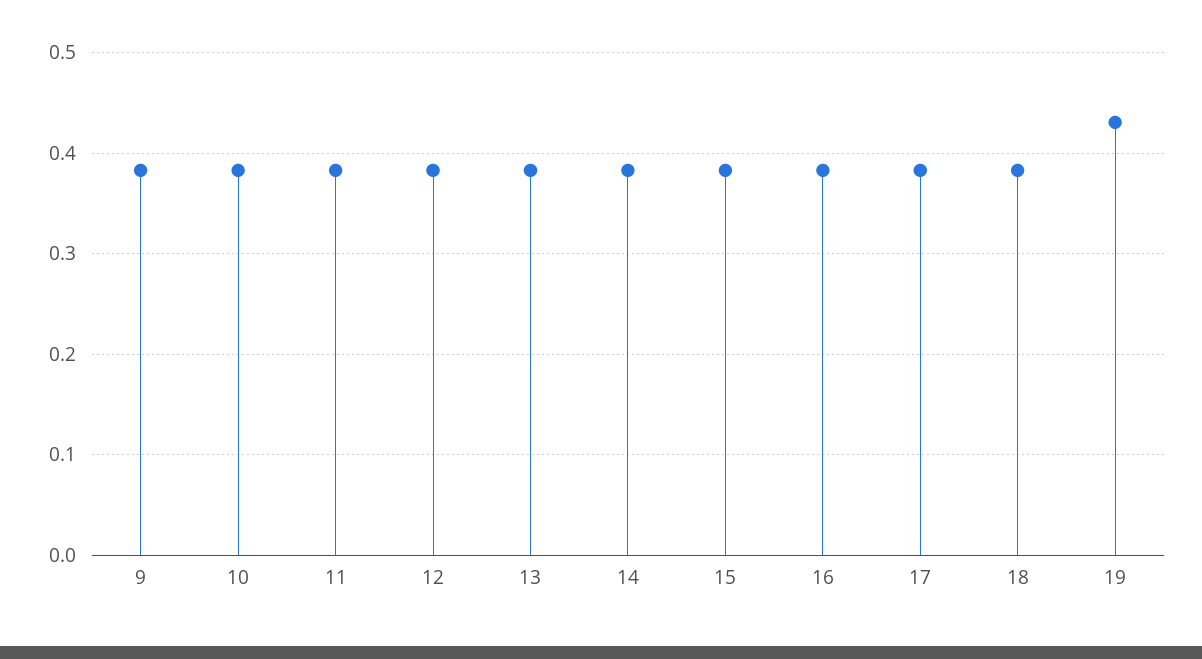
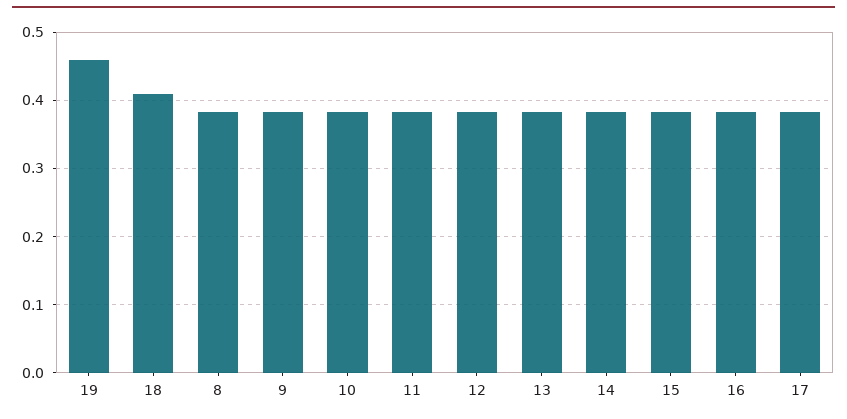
  {
    "9": 0.38,
    "10": 0.38,
    "11": 0.38,
    "12": 0.38,
    "13": 0.38,
    "14": 0.38,
    "15": 0.38,
    "16": 0.38,
    "17": 0.38,
-   "18": 0.38,
+   "18": 0.41,
-   "19": 0.43
+   "19": 0.46,
+   "8": 0.38
  }

